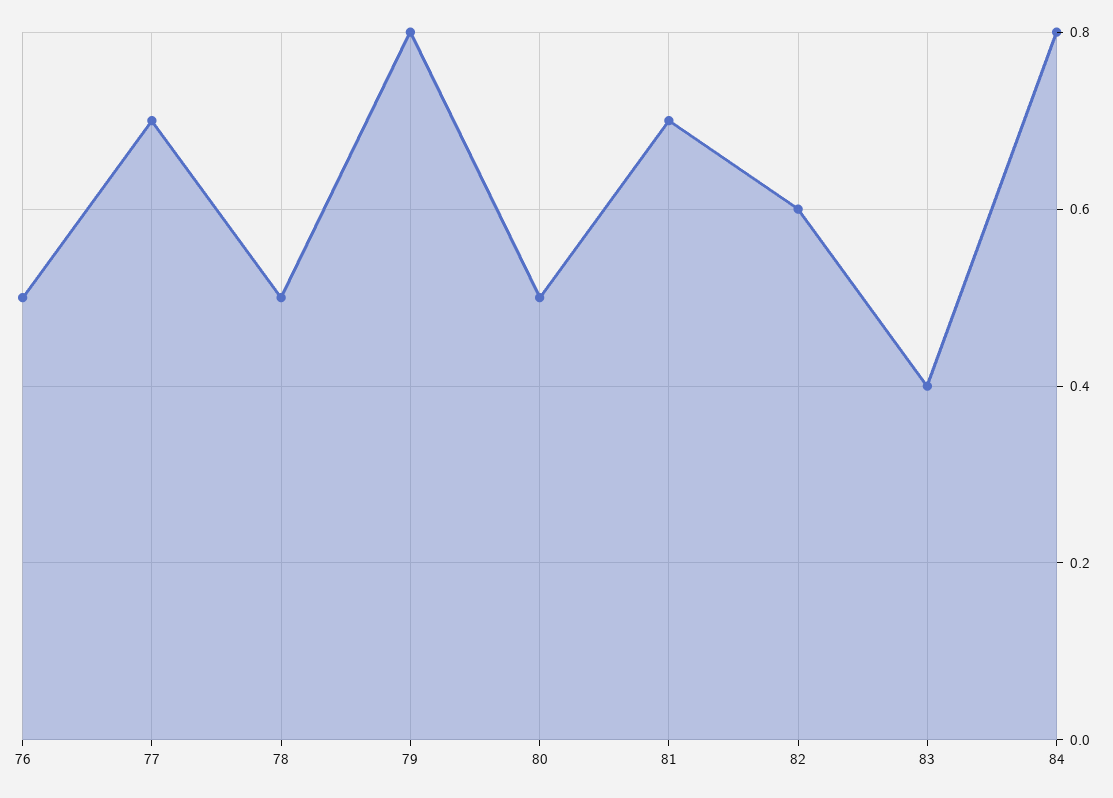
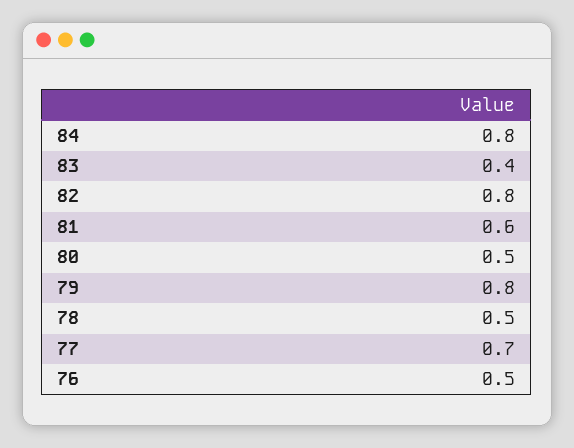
  {
    "76": 0.5,
    "77": 0.7,
    "78": 0.5,
    "79": 0.8,
    "80": 0.5,
-   "81": 0.7,
+   "81": 0.6,
-   "82": 0.6,
+   "82": 0.8,
    "83": 0.4,
    "84": 0.8
  }

